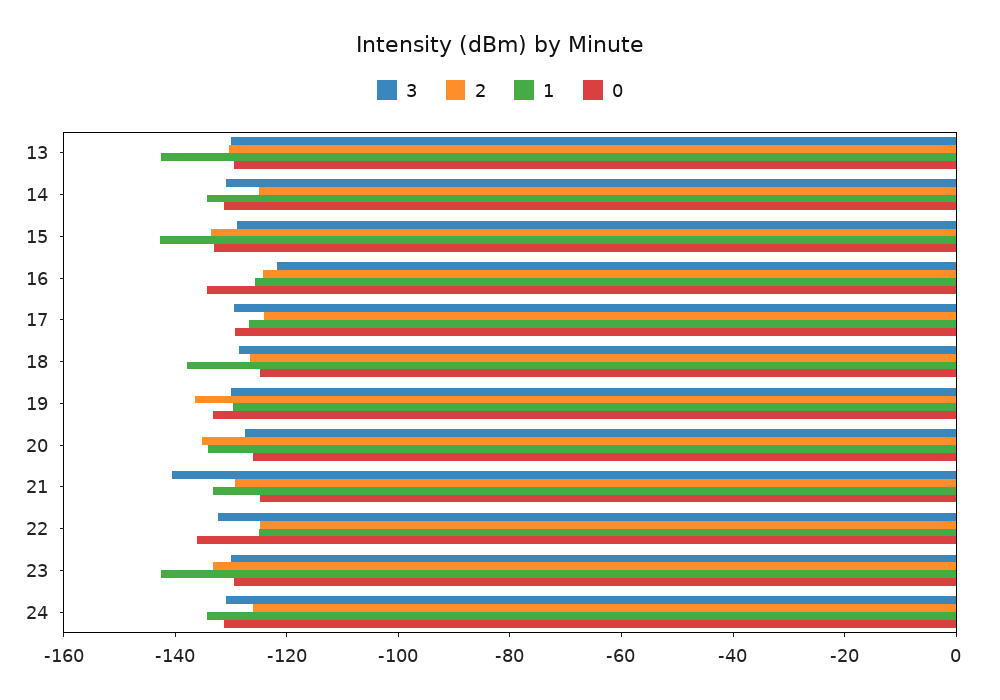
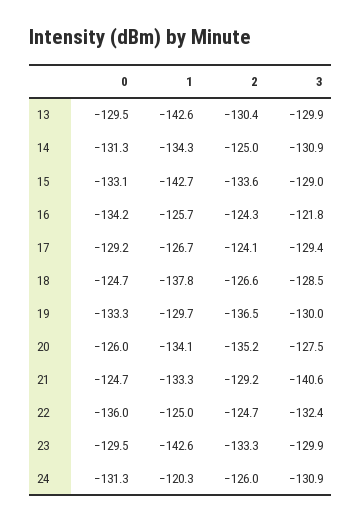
  {
    "3": {
      "13": -129.9,
      "14": -130.9,
      "15": -129,
      "16": -121.8,
      "17": -129.4,
      "18": -128.5,
      "19": -130,
      "20": -127.5,
      "21": -140.6,
      "22": -132.4,
      "23": -129.9,
      "24": -130.9
    },
    "2": {
      "13": -130.4,
      "14": -125,
      "15": -133.6,
      "16": -124.3,
      "17": -124.1,
      "18": -126.6,
      "19": -136.5,
      "20": -135.2,
      "21": -129.2,
      "22": -124.7,
      "23": -133.3,
      "24": -126
    },
    "1": {
      "13": -142.6,
      "14": -134.3,
      "15": -142.7,
      "16": -125.7,
      "17": -126.7,
      "18": -137.8,
      "19": -129.7,
      "20": -134.1,
      "21": -133.3,
      "22": -125,
      "23": -142.6,
-     "24": -135
+     "24": -120.3
    },
    "0": {
      "13": -129.5,
      "14": -131.3,
      "15": -133.1,
      "16": -134.2,
      "17": -129.2,
      "18": -124.7,
      "19": -133.3,
      "20": -126,
      "21": -124.7,
      "22": -136,
      "23": -129.5,
      "24": -131.3
    }
  }

